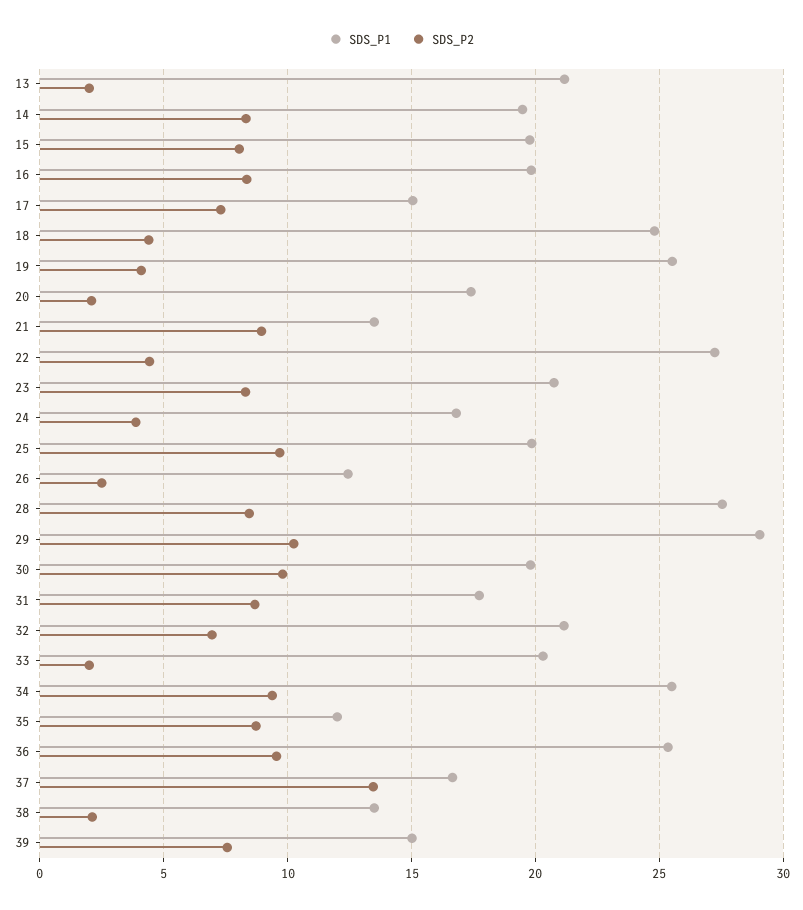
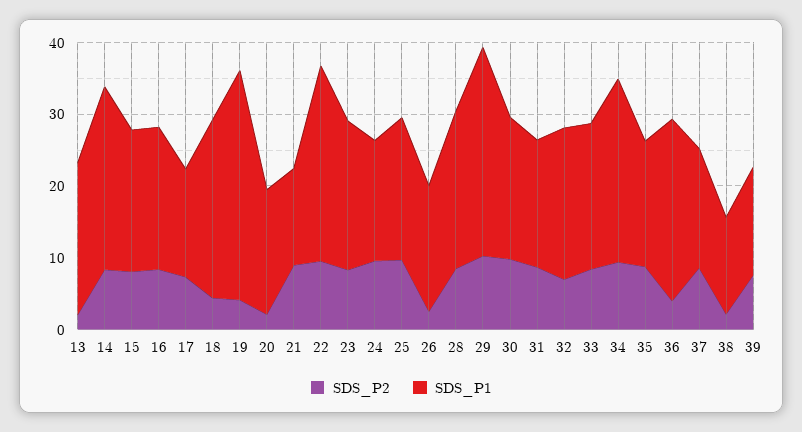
  {
    "SDS_P1": {
      "13": 21,
-     "14": 19.5,
+     "14": 26,
      "15": 20,
      "16": 20,
      "17": 15,
      "18": 25,
-     "19": 25.5,
+     "19": 32,
      "20": 17.5,
      "21": 13.5,
      "22": 27,
      "23": 21,
      "24": 17,
      "25": 20,
-     "26": 12.5,
+     "26": 18,
-     "28": 27.5,
+     "28": 22,
      "29": 29,
      "30": 20,
      "31": 17.5,
      "32": 21,
      "33": 20.5,
      "34": 25.5,
-     "35": 12,
+     "35": 18,
      "36": 25.5,
      "37": 16.5,
      "38": 13.5,
      "39": 15
    },
    "SDS_P2": {
      "13": 2,
      "14": 8.5,
      "15": 8,
      "16": 8.5,
      "17": 7.5,
      "18": 4.5,
      "19": 4,
      "20": 2,
      "21": 9,
-     "22": 4.5,
+     "22": 10,
      "23": 8.5,
-     "24": 4,
+     "24": 10,
      "25": 9.5,
      "26": 2.5,
      "28": 8.5,
      "29": 10.5,
      "30": 10,
      "31": 8.5,
      "32": 7,
-     "33": 2,
+     "33": 8,
      "34": 9.5,
      "35": 8.5,
-     "36": 9.5,
+     "36": 4,
-     "37": 13.5,
+     "37": 8,
      "38": 2,
      "39": 7.5
    }
  }

